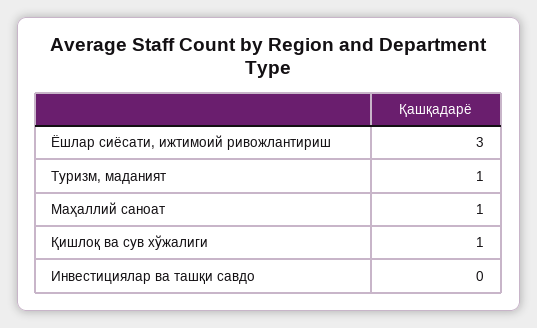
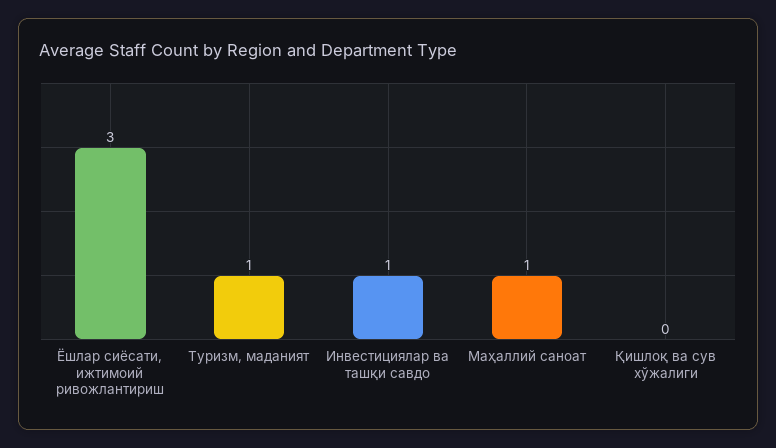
  {
    "Ёшлар сиёсати, ижтимоий ривожлантириш": 3,
    "Туризм, маданият": 1,
    "Маҳаллий саноат": 1,
-   "Қишлоқ ва сув хўжалиги": 1,
+   "Қишлоқ ва сув хўжалиги": 0,
-   "Инвестициялар ва ташқи савдо": 0
+   "Инвестициялар ва ташқи савдо": 1
  }

